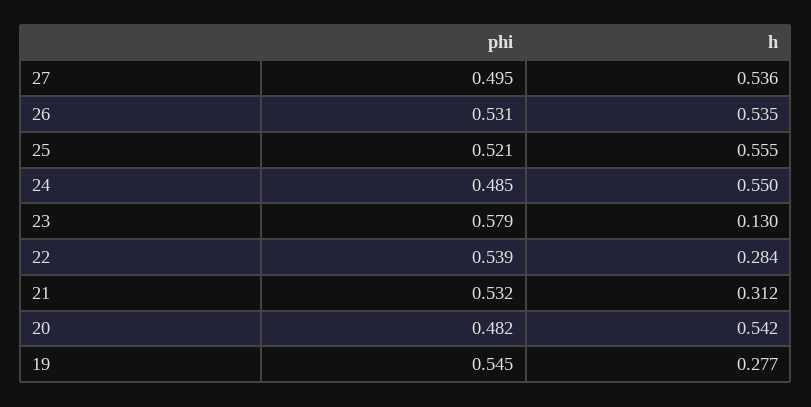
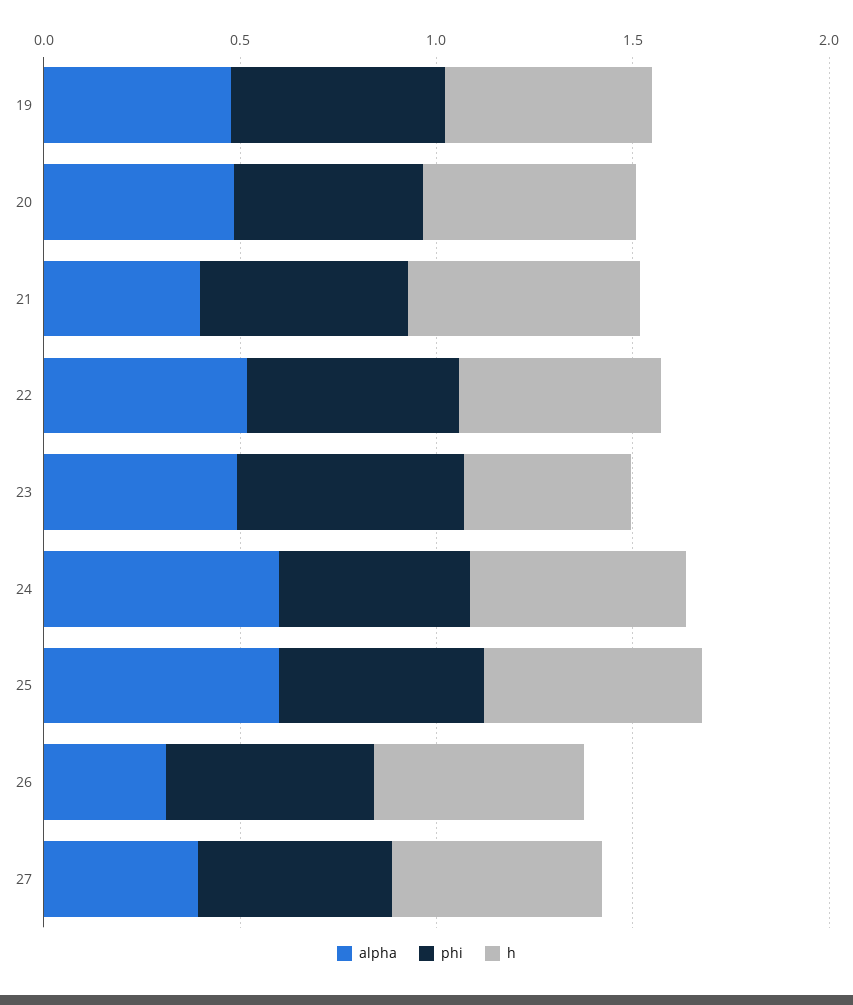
  {
    "phi": {
      "27": 0.495,
      "26": 0.531,
      "25": 0.521,
      "24": 0.485,
      "23": 0.579,
      "22": 0.539,
      "21": 0.532,
      "20": 0.482,
      "19": 0.545
    },
    "h": {
      "27": 0.536,
      "26": 0.535,
      "25": 0.555,
      "24": 0.55,
-     "23": 0.13,
+     "23": 0.4,
-     "22": 0.284,
+     "22": 0.5,
-     "21": 0.312,
+     "21": 0.6,
      "20": 0.542,
-     "19": 0.277
+     "19": 0.5
-   }
+   },
+   "alpha": {
+     "19": 0.5,
+     "20": 0.5,
+     "21": 0.4,
+     "22": 0.5,
+     "23": 0.5,
+     "24": 0.6,
+     "25": 0.6,
+     "26": 0.3,
+     "27": 0.4
+   }
  }

